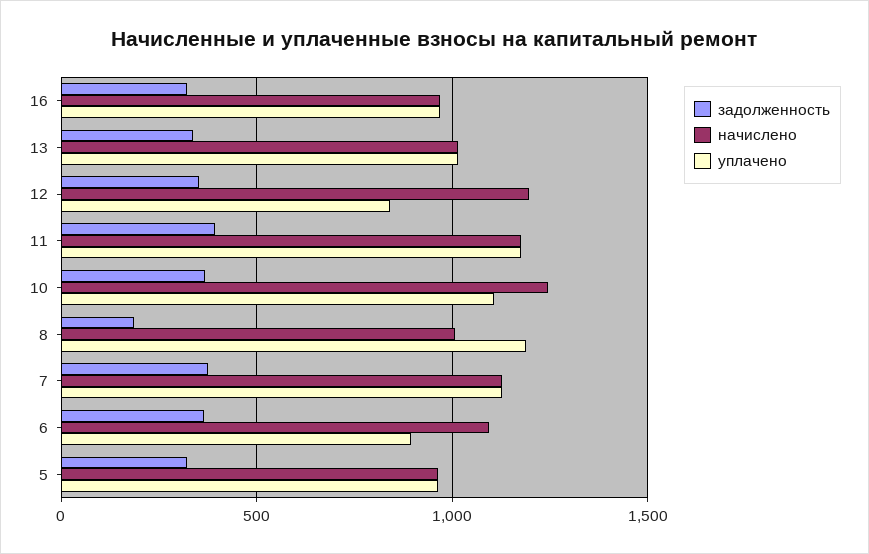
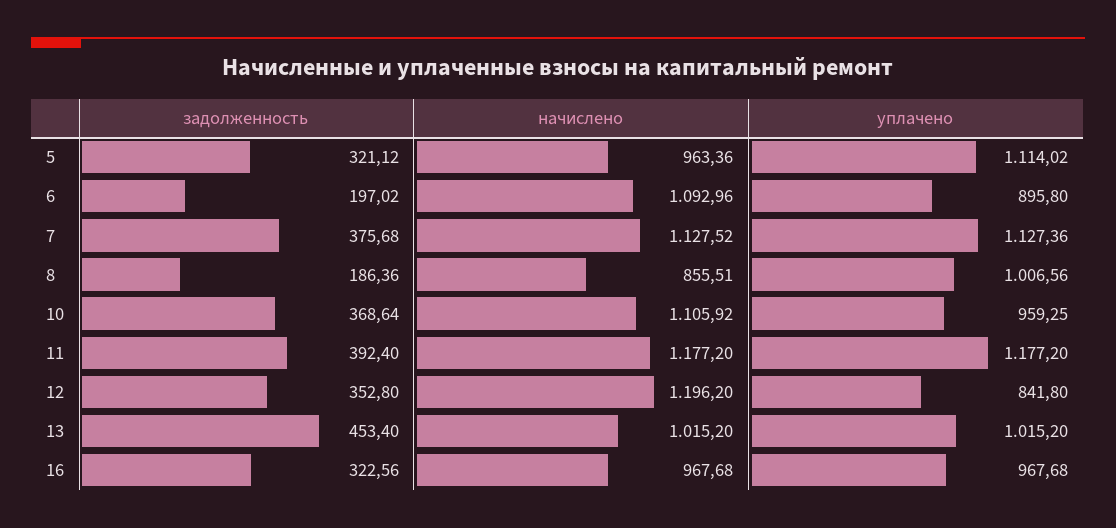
  {
    "задолженность": {
      "16": 322.56,
-     "13": 350,
+     "13": 453.4,
      "12": 352.8,
      "11": 392.4,
      "10": 368.64,
      "8": 186.36,
      "7": 375.68,
-     "6": 350,
+     "6": 197.02,
      "5": 321.12
    },
    "начислено": {
      "16": 967.68,
      "13": 1015.2,
      "12": 1196.2,
      "11": 1177.2,
-     "10": 1250,
+     "10": 1105.92,
-     "8": 1000,
+     "8": 855.51,
      "7": 1127.52,
      "6": 1092.96,
      "5": 963.36
    },
    "уплачено": {
      "16": 967.68,
      "13": 1015.2,
      "12": 841.8,
      "11": 1177.2,
-     "10": 1100,
+     "10": 959.25,
-     "8": 1200,
+     "8": 1006.56,
      "7": 1127.36,
      "6": 895.8,
-     "5": 950
+     "5": 1114.02
    }
  }

